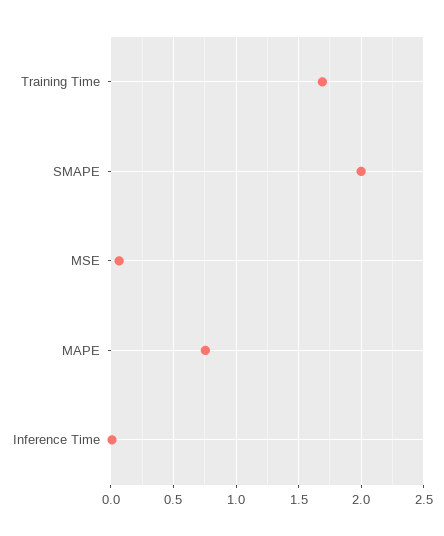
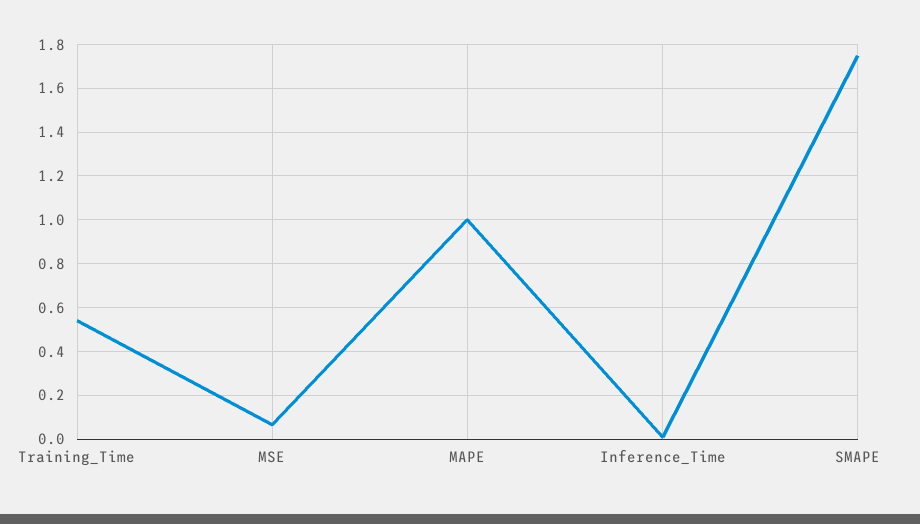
  {
-   "Training Time": 1.7,
+   "Training Time": 0.55,
-   "SMAPE": 2,
+   "SMAPE": 1.75,
    "MSE": 0.05,
-   "MAPE": 0.75,
+   "MAPE": 1,
    "Inference Time": 0
  }

